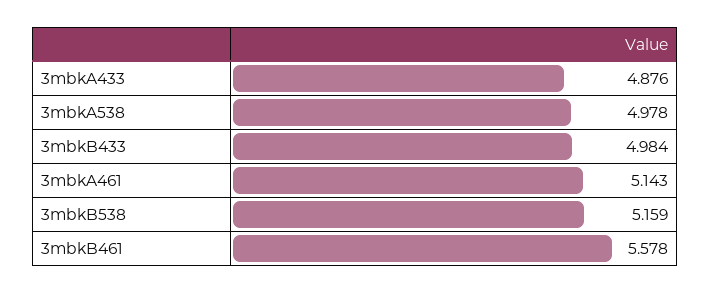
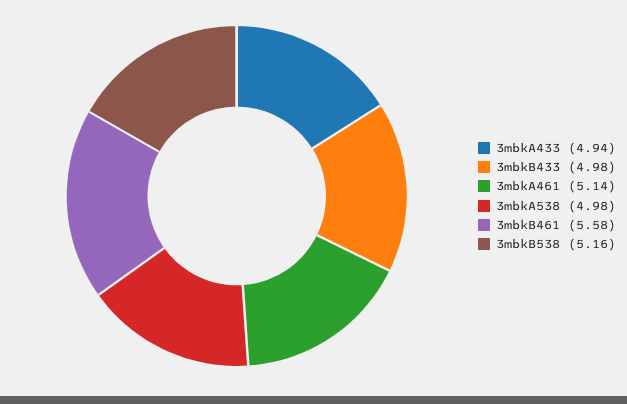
  {
-   "3mbkA433": 4.876,
+   "3mbkA433": 4.94,
    "3mbkA538": 4.978,
    "3mbkB433": 4.984,
    "3mbkA461": 5.143,
    "3mbkB538": 5.159,
    "3mbkB461": 5.578
  }

